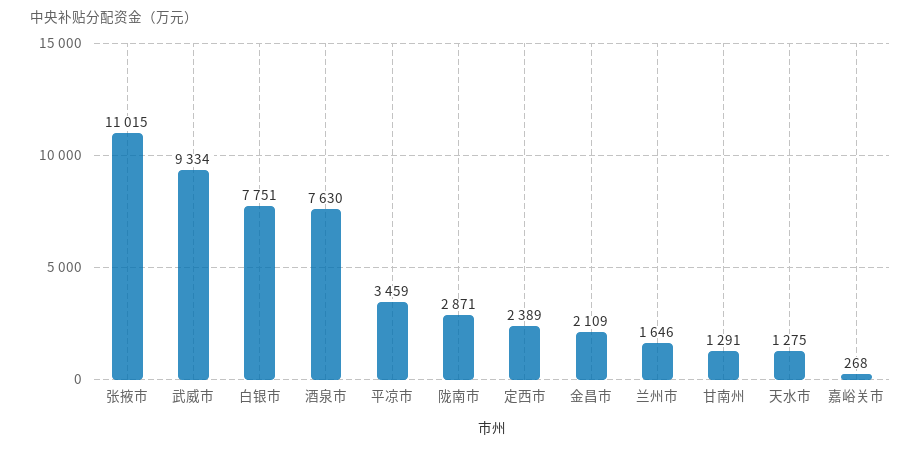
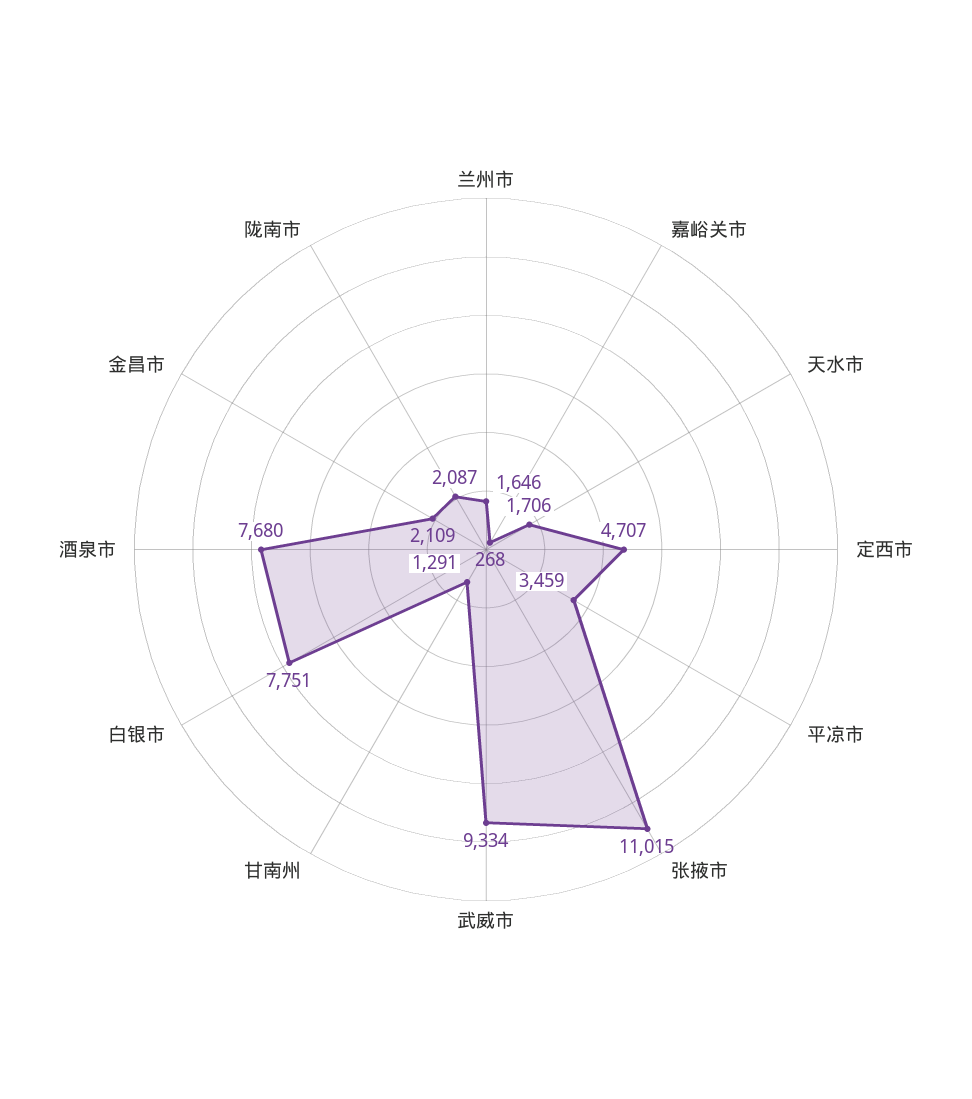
  {
    "张掖市": 11015,
    "武威市": 9334,
    "白银市": 7751,
-   "酒泉市": 7630,
+   "酒泉市": 7680,
    "平凉市": 3459,
-   "陇南市": 2871,
+   "陇南市": 2087,
-   "定西市": 2389,
+   "定西市": 4707,
    "金昌市": 2109,
    "兰州市": 1646,
    "甘南州": 1291,
-   "天水市": 1275,
+   "天水市": 1706,
    "嘉峪关市": 268
  }

